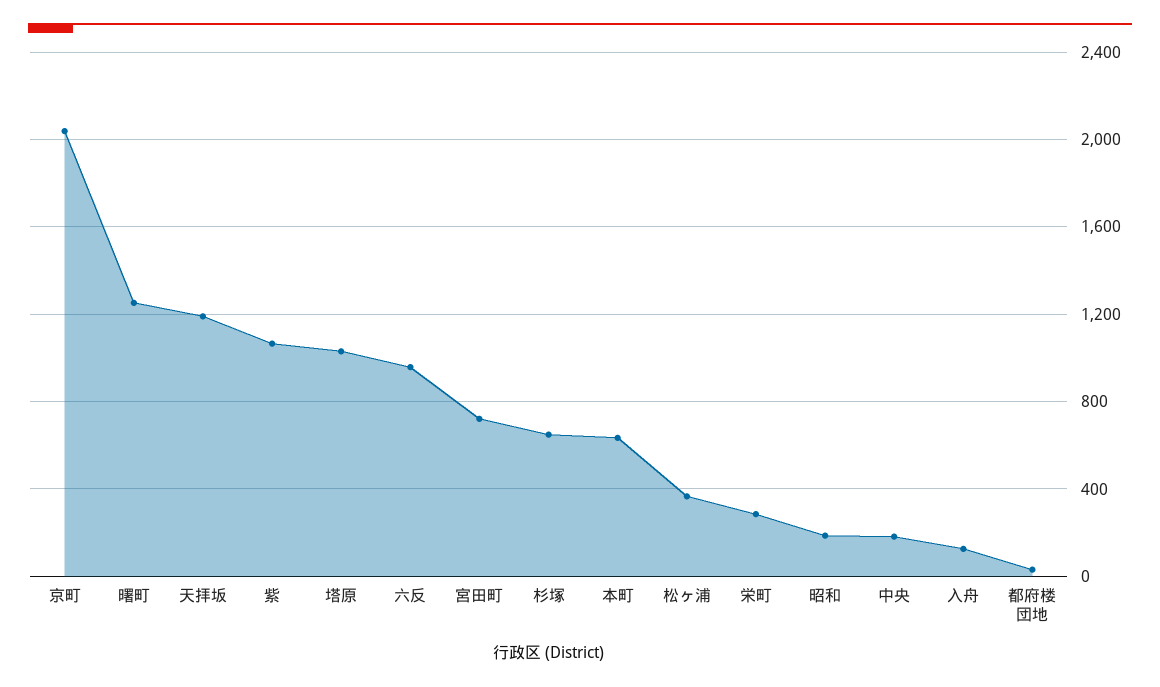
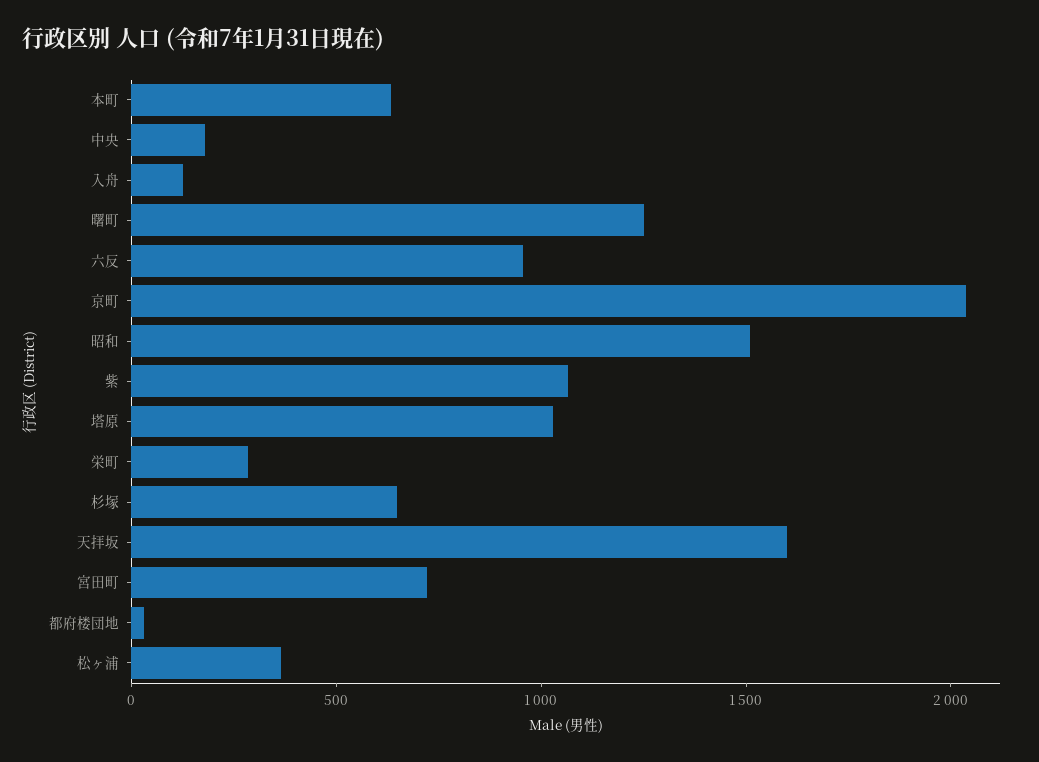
  {
    "京町": 2050,
    "曙町": 1250,
-   "天拝坂": 1200,
+   "天拝坂": 1600,
    "紫": 1050,
    "塔原": 1050,
    "六反": 950,
    "宮田町": 700,
    "杉塚": 650,
    "本町": 650,
    "松ヶ浦": 350,
    "栄町": 300,
-   "昭和": 200,
+   "昭和": 1500,
    "中央": 200,
    "入舟": 150,
    "都府楼団地": 50
  }

